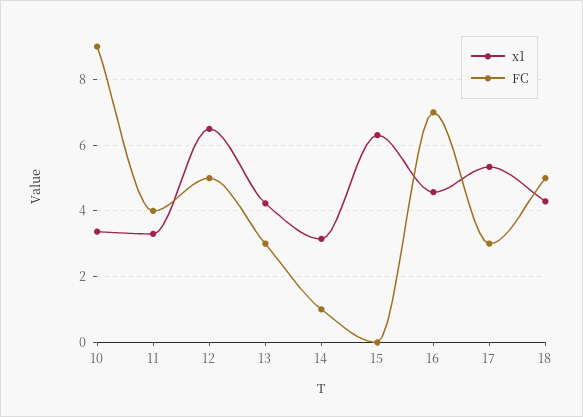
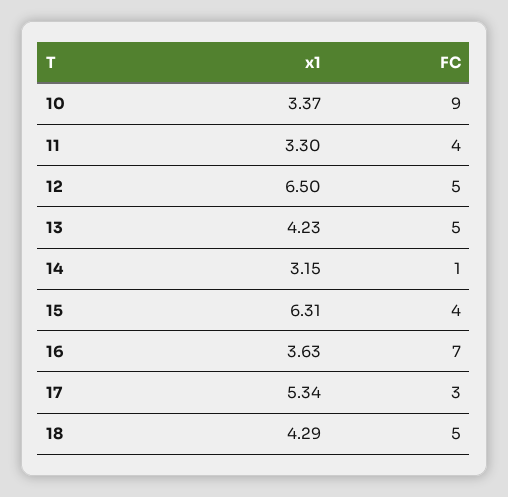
  {
    "x1": {
      "10": 3.37,
      "11": 3.3,
      "12": 6.5,
      "13": 4.23,
      "14": 3.15,
      "15": 6.31,
-     "16": 4.6,
+     "16": 3.63,
      "17": 5.34,
      "18": 4.29
    },
    "FC": {
      "10": 9,
      "11": 4,
      "12": 5,
-     "13": 3,
+     "13": 5,
      "14": 1,
-     "15": 0,
+     "15": 4,
      "16": 7,
      "17": 3,
      "18": 5
    }
  }

